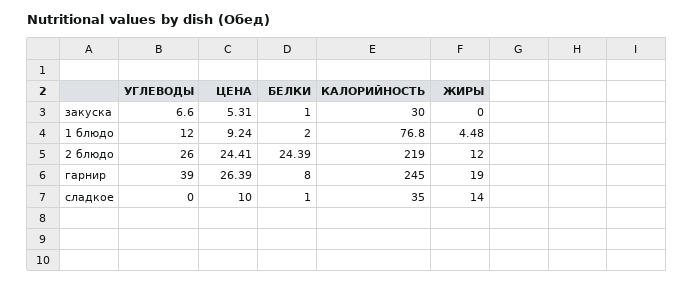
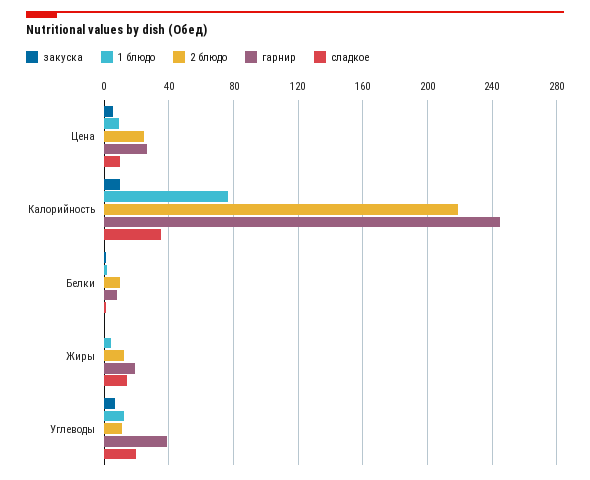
  {
    "закуска": {
      "УГЛЕВОДЫ": 6.6,
      "ЦЕНА": 5.31,
      "БЕЛКИ": 1,
-     "КАЛОРИЙНОСТЬ": 30,
+     "КАЛОРИЙНОСТЬ": 10,
      "ЖИРЫ": 0
    },
    "1 блюдо": {
      "УГЛЕВОДЫ": 12,
      "ЦЕНА": 9.24,
      "БЕЛКИ": 2,
      "КАЛОРИЙНОСТЬ": 76.8,
      "ЖИРЫ": 4.48
    },
    "2 блюдо": {
-     "УГЛЕВОДЫ": 26,
+     "УГЛЕВОДЫ": 10,
      "ЦЕНА": 24.41,
-     "БЕЛКИ": 24.39,
+     "БЕЛКИ": 10,
      "КАЛОРИЙНОСТЬ": 219,
      "ЖИРЫ": 12
    },
    "гарнир": {
      "УГЛЕВОДЫ": 39,
      "ЦЕНА": 26.39,
      "БЕЛКИ": 8,
      "КАЛОРИЙНОСТЬ": 245,
      "ЖИРЫ": 19
    },
    "сладкое": {
-     "УГЛЕВОДЫ": 0,
+     "УГЛЕВОДЫ": 20,
      "ЦЕНА": 10,
      "БЕЛКИ": 1,
      "КАЛОРИЙНОСТЬ": 35,
      "ЖИРЫ": 14
    }
  }

